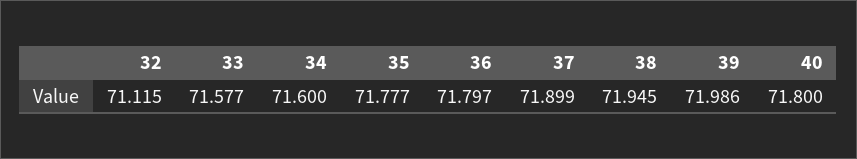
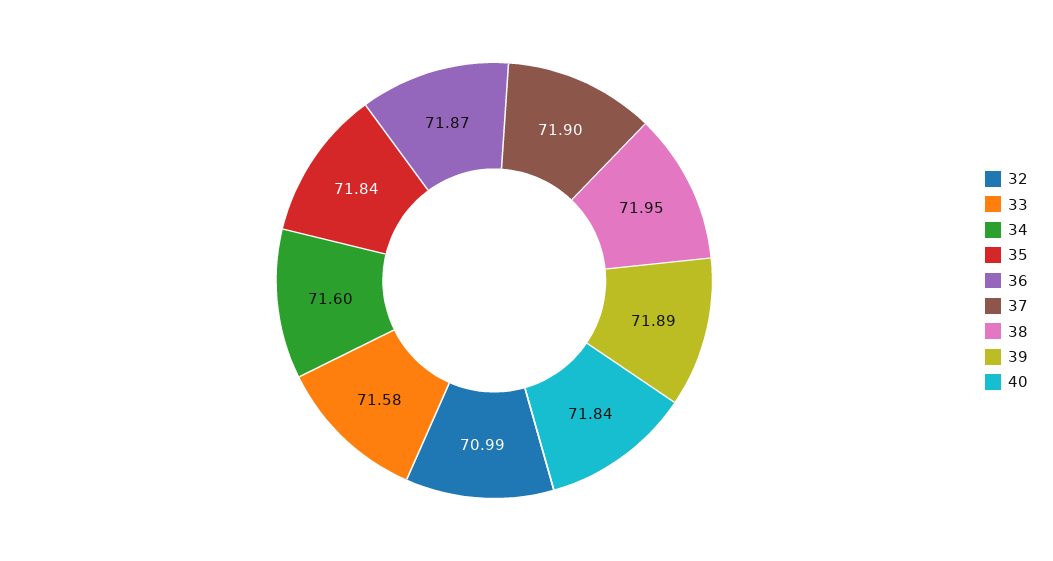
  {
-   "32": 71.115,
+   "32": 70.99,
    "33": 71.577,
    "34": 71.6,
-   "35": 71.777,
+   "35": 71.84,
-   "36": 71.797,
+   "36": 71.87,
    "37": 71.899,
    "38": 71.945,
-   "39": 71.986,
+   "39": 71.89,
-   "40": 71.8
+   "40": 71.84
  }

